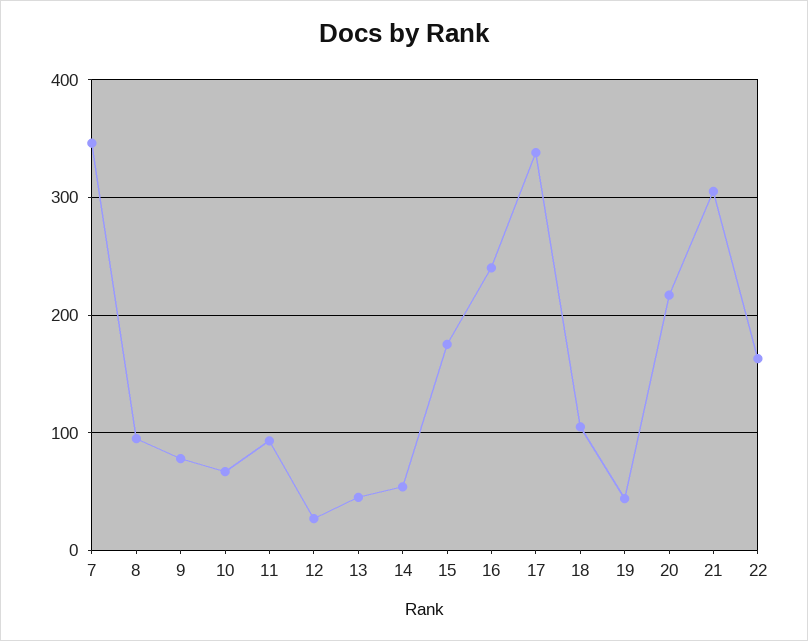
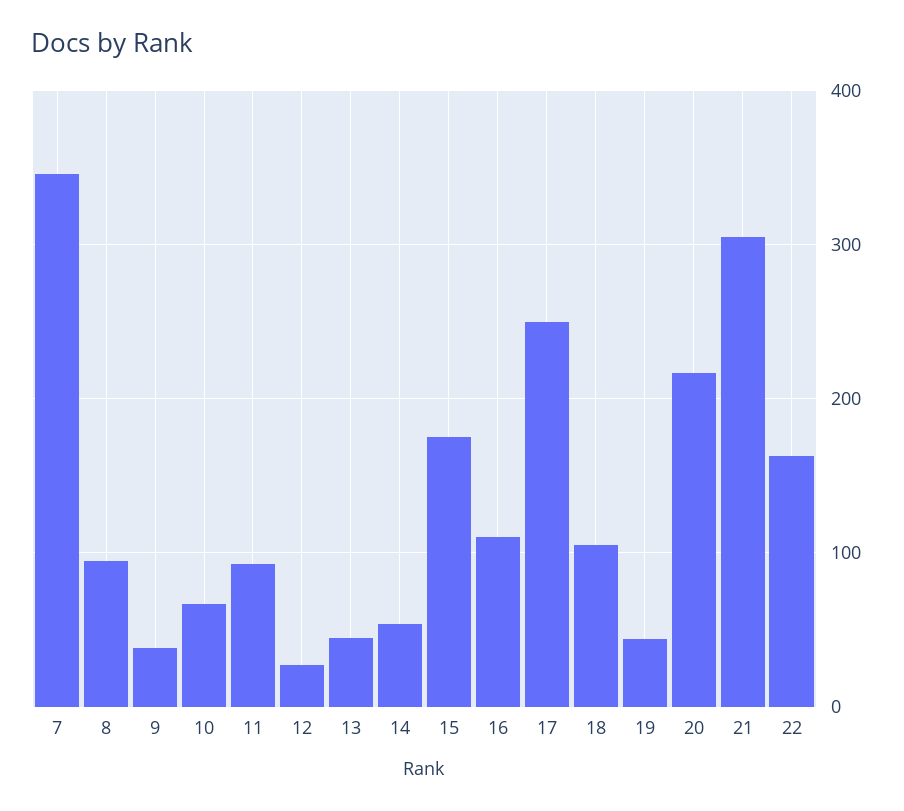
  {
    "7": 350,
    "8": 100,
-   "9": 80,
+   "9": 40,
    "10": 70,
    "11": 90,
    "12": 30,
    "13": 50,
    "14": 50,
    "15": 180,
-   "16": 240,
+   "16": 110,
-   "17": 340,
+   "17": 250,
    "18": 110,
    "19": 40,
    "20": 220,
    "21": 310,
    "22": 160
  }

